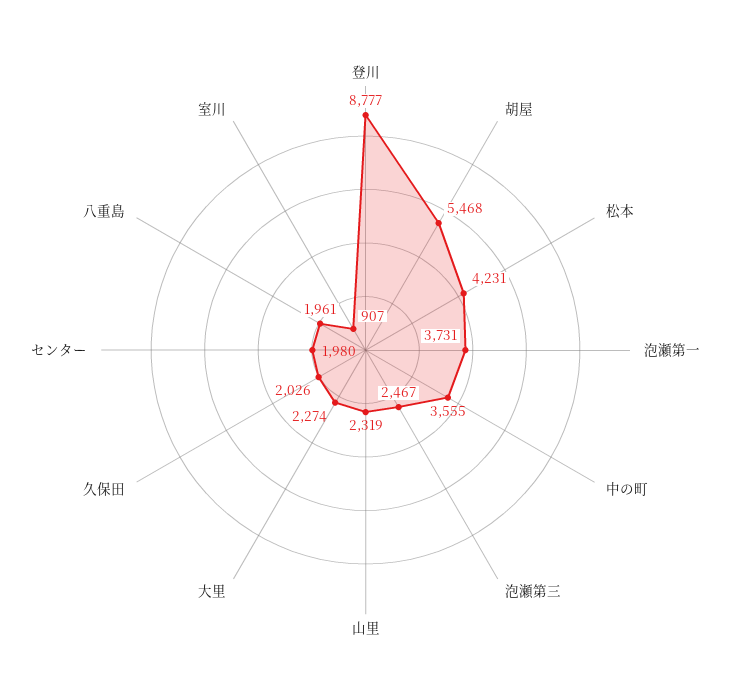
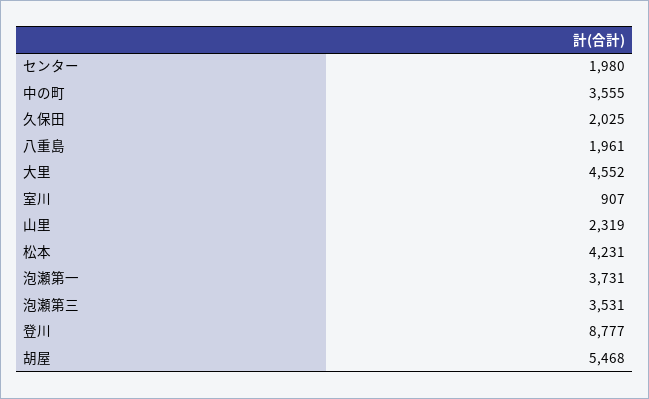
  {
    "登川": 8777,
    "胡屋": 5468,
    "松本": 4231,
    "泡瀬第一": 3731,
    "中の町": 3555,
-   "泡瀬第三": 2467,
+   "泡瀬第三": 3531,
    "山里": 2319,
-   "大里": 2274,
+   "大里": 4552,
-   "久保田": 2026,
+   "久保田": 2025,
    "センター": 1980,
    "八重島": 1961,
    "室川": 907
  }

